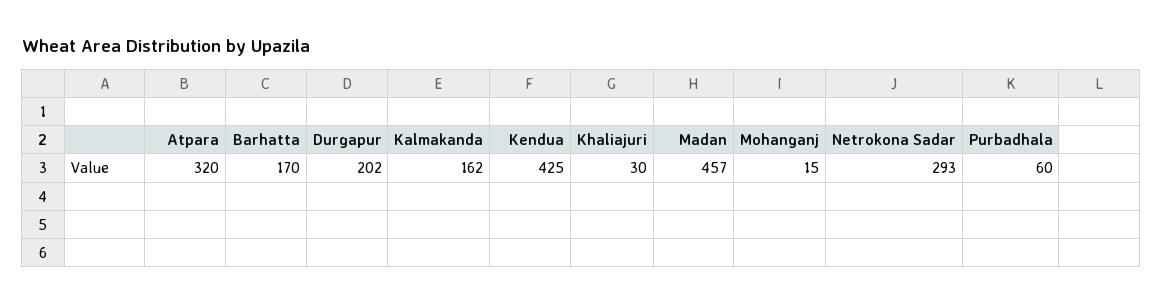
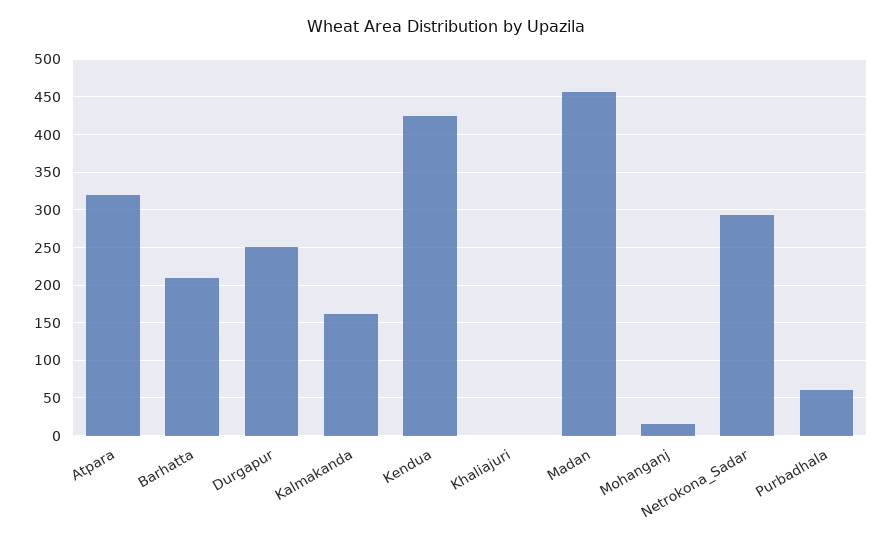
  {
    "Atpara": 320,
-   "Barhatta": 170,
+   "Barhatta": 210,
-   "Durgapur": 202,
+   "Durgapur": 250,
    "Kalmakanda": 162,
    "Kendua": 425,
-   "Khaliajuri": 30,
+   "Khaliajuri": 0,
    "Madan": 457,
    "Mohanganj": 15,
    "Netrokona Sadar": 293,
    "Purbadhala": 60
  }

